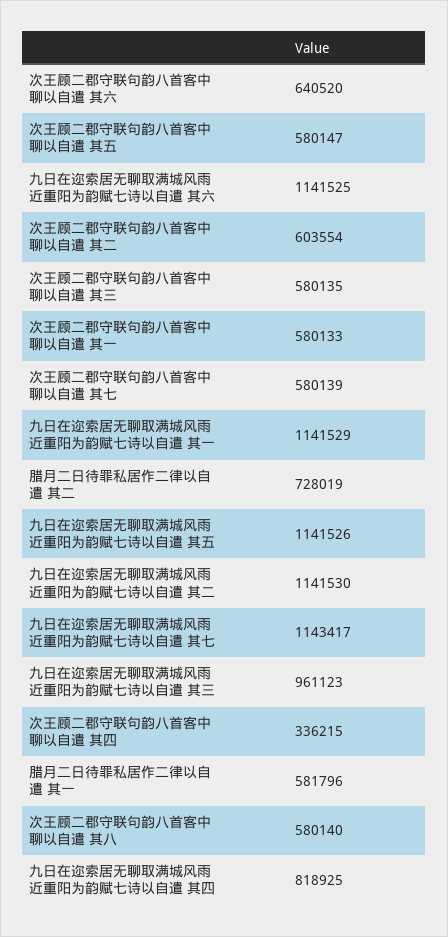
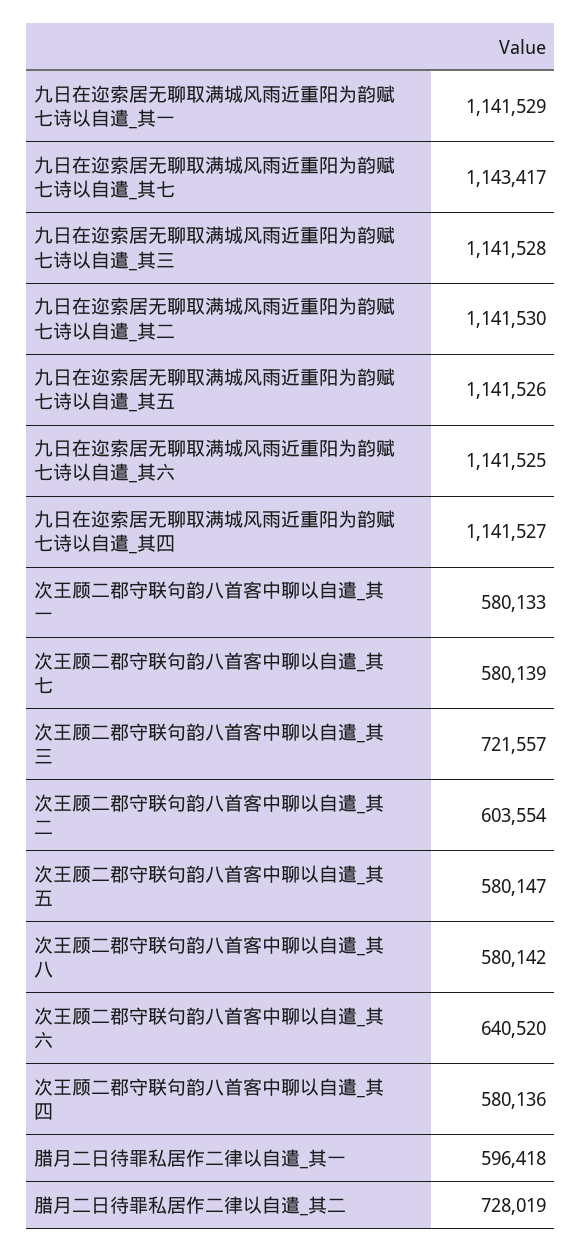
  {
    "次王顾二郡守联句韵八首客中聊以自遣 其六": 640520,
    "次王顾二郡守联句韵八首客中聊以自遣 其五": 580147,
    "九日在迩索居无聊取满城风雨近重阳为韵赋七诗以自遣 其六": 1141525,
    "次王顾二郡守联句韵八首客中聊以自遣 其二": 603554,
-   "次王顾二郡守联句韵八首客中聊以自遣 其三": 580135,
+   "次王顾二郡守联句韵八首客中聊以自遣 其三": 721557,
    "次王顾二郡守联句韵八首客中聊以自遣 其一": 580133,
    "次王顾二郡守联句韵八首客中聊以自遣 其七": 580139,
    "九日在迩索居无聊取满城风雨近重阳为韵赋七诗以自遣 其一": 1141529,
    "腊月二日待罪私居作二律以自遣 其二": 728019,
    "九日在迩索居无聊取满城风雨近重阳为韵赋七诗以自遣 其五": 1141526,
    "九日在迩索居无聊取满城风雨近重阳为韵赋七诗以自遣 其二": 1141530,
    "九日在迩索居无聊取满城风雨近重阳为韵赋七诗以自遣 其七": 1143417,
-   "九日在迩索居无聊取满城风雨近重阳为韵赋七诗以自遣 其三": 961123,
+   "九日在迩索居无聊取满城风雨近重阳为韵赋七诗以自遣 其三": 1141528,
-   "次王顾二郡守联句韵八首客中聊以自遣 其四": 336215,
+   "次王顾二郡守联句韵八首客中聊以自遣 其四": 580136,
-   "腊月二日待罪私居作二律以自遣 其一": 581796,
+   "腊月二日待罪私居作二律以自遣 其一": 596418,
-   "次王顾二郡守联句韵八首客中聊以自遣 其八": 580140,
+   "次王顾二郡守联句韵八首客中聊以自遣 其八": 580142,
-   "九日在迩索居无聊取满城风雨近重阳为韵赋七诗以自遣 其四": 818925
+   "九日在迩索居无聊取满城风雨近重阳为韵赋七诗以自遣 其四": 1141527
  }

